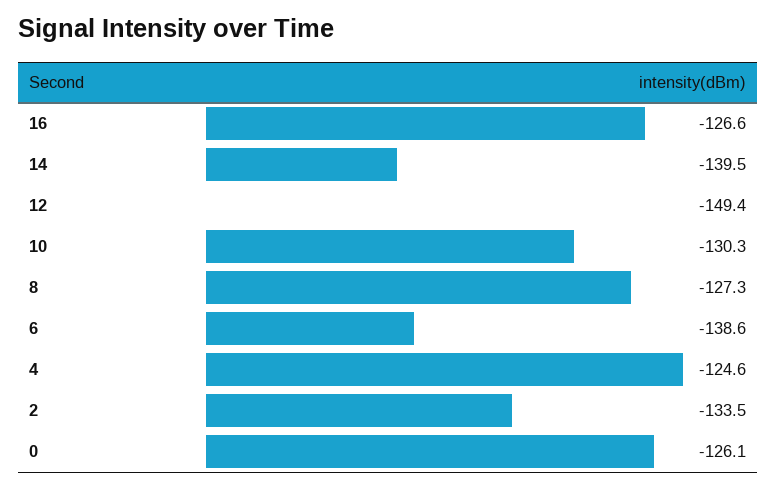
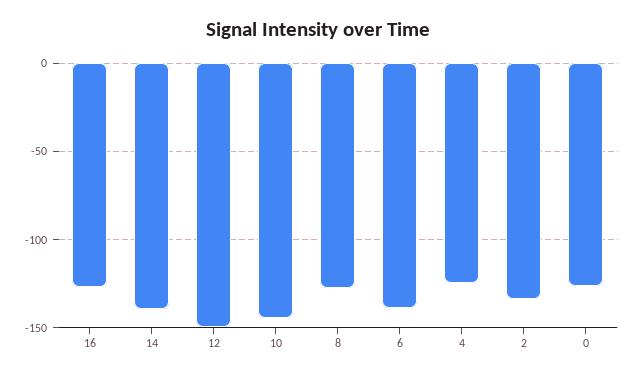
  {
    "16": -126.6,
    "14": -139.5,
    "12": -149.4,
-   "10": -130.3,
+   "10": -145,
    "8": -127.3,
    "6": -138.6,
    "4": -124.6,
    "2": -133.5,
    "0": -126.1
  }

